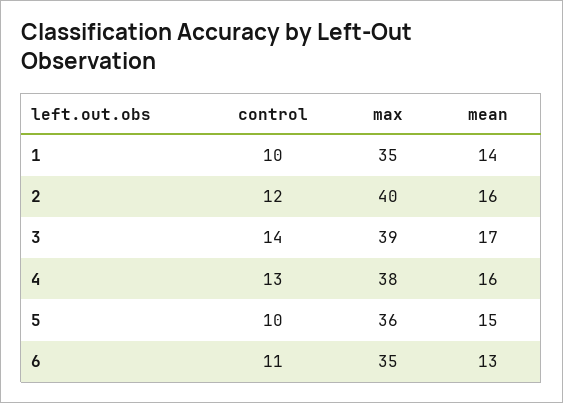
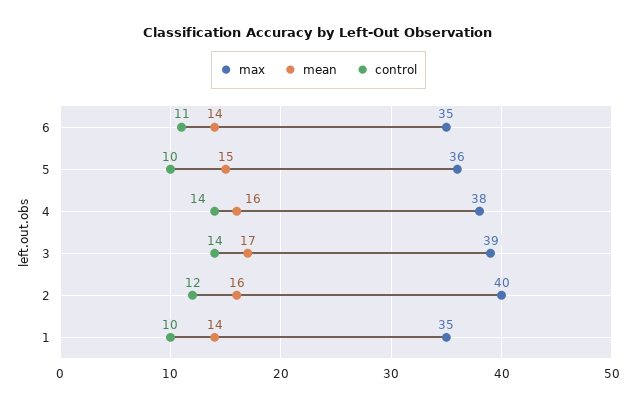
  {
    "control": {
      "1": 10,
      "2": 12,
      "3": 14,
-     "4": 13,
+     "4": 14,
      "5": 10,
      "6": 11
    },
    "max": {
      "1": 35,
      "2": 40,
      "3": 39,
      "4": 38,
      "5": 36,
      "6": 35
    },
    "mean": {
      "1": 14,
      "2": 16,
      "3": 17,
      "4": 16,
      "5": 15,
-     "6": 13
+     "6": 14
    }
  }

